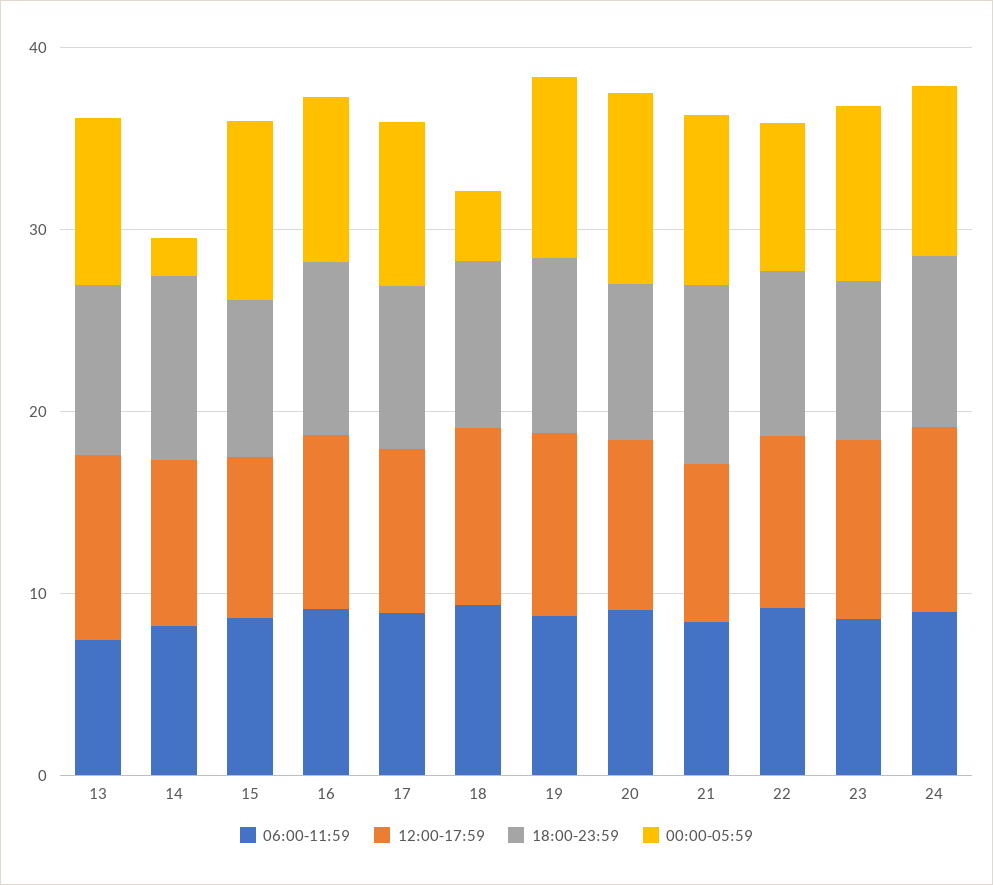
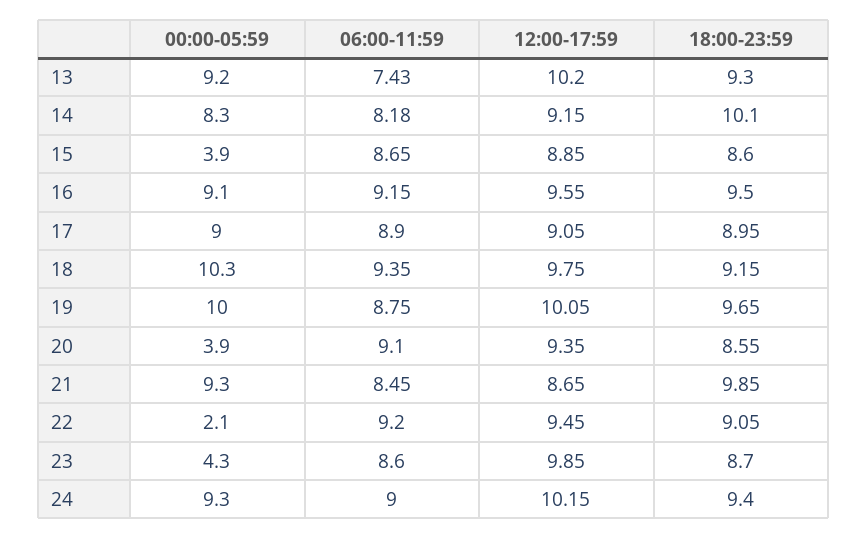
  {
    "06:00-11:59": {
      "13": 7.43,
      "14": 8.18,
      "15": 8.65,
      "16": 9.15,
      "17": 8.9,
      "18": 9.35,
      "19": 8.75,
      "20": 9.1,
      "21": 8.45,
      "22": 9.2,
      "23": 8.6,
      "24": 9
    },
    "12:00-17:59": {
      "13": 10.2,
      "14": 9.15,
      "15": 8.85,
      "16": 9.55,
      "17": 9.05,
      "18": 9.75,
      "19": 10.05,
      "20": 9.35,
      "21": 8.65,
      "22": 9.45,
      "23": 9.85,
      "24": 10.15
    },
    "18:00-23:59": {
      "13": 9.3,
      "14": 10.1,
      "15": 8.6,
      "16": 9.5,
      "17": 8.95,
      "18": 9.15,
      "19": 9.65,
      "20": 8.55,
      "21": 9.85,
      "22": 9.05,
      "23": 8.7,
      "24": 9.4
    },
    "00:00-05:59": {
      "13": 9.2,
-     "14": 2,
+     "14": 8.3,
-     "15": 10,
+     "15": 3.9,
      "16": 9.1,
      "17": 9,
-     "18": 4,
+     "18": 10.3,
      "19": 10,
-     "20": 10,
+     "20": 3.9,
      "21": 9.3,
-     "22": 8,
+     "22": 2.1,
-     "23": 10,
+     "23": 4.3,
      "24": 9.3
    }
  }

